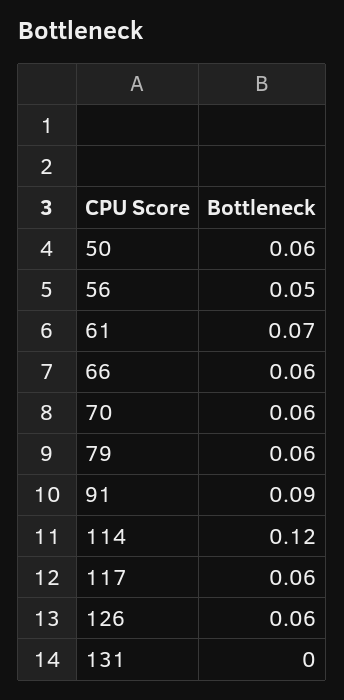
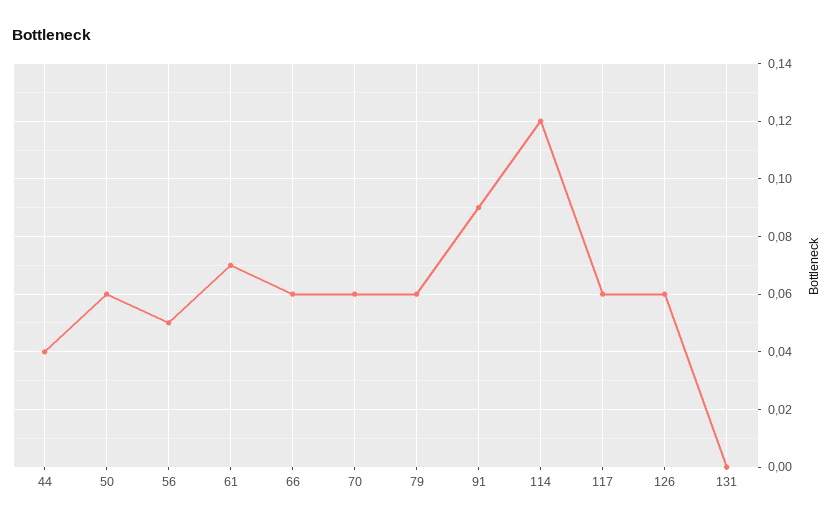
  {
    "50": 0.06,
    "56": 0.05,
    "61": 0.07,
    "66": 0.06,
    "70": 0.06,
    "79": 0.06,
    "91": 0.09,
    "114": 0.12,
    "117": 0.06,
    "126": 0.06,
-   "131": 0
+   "131": 0,
+   "44": 0.04
  }

